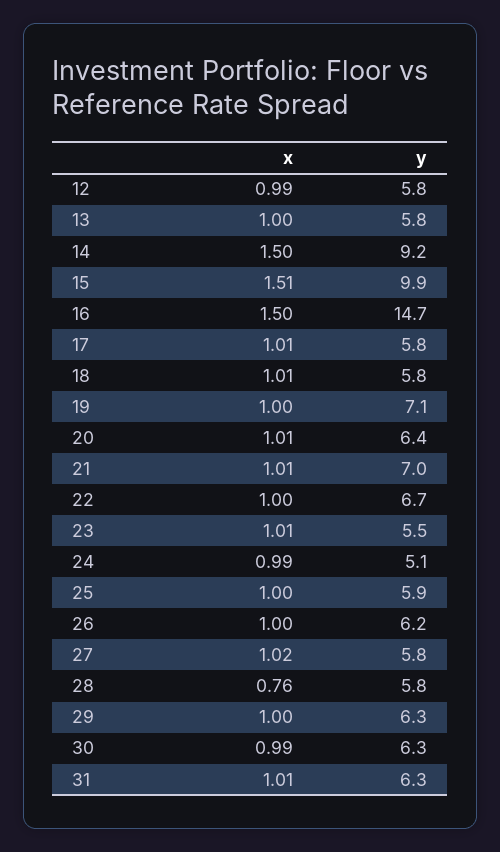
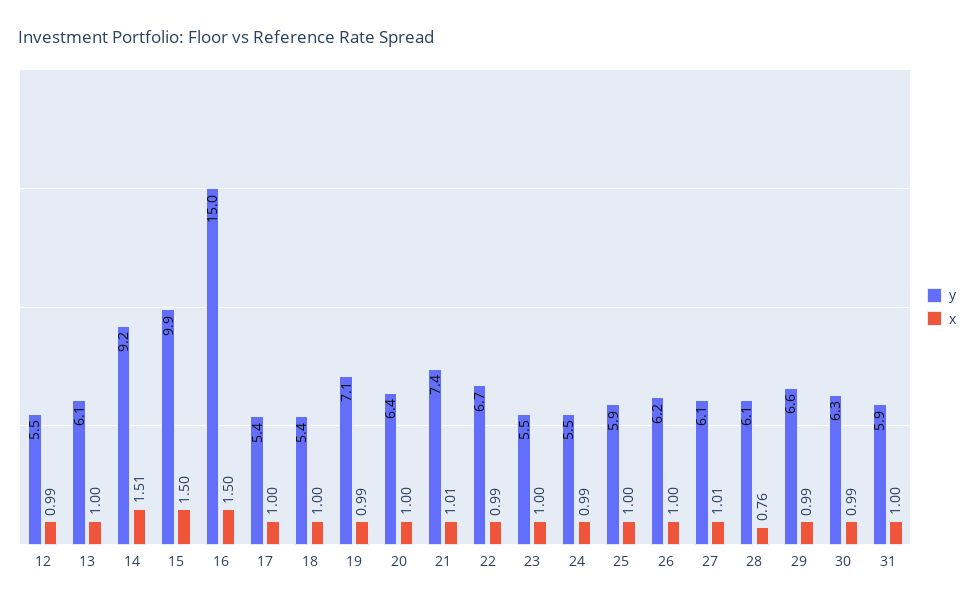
  {
    "x": {
      "12": 0.99,
      "13": 1,
-     "14": 1.5,
+     "14": 1.51,
-     "15": 1.51,
+     "15": 1.5,
      "16": 1.5,
-     "17": 1.01,
+     "17": 1,
-     "18": 1.01,
+     "18": 1,
-     "19": 1,
+     "19": 0.99,
-     "20": 1.01,
+     "20": 1,
      "21": 1.01,
-     "22": 1,
+     "22": 0.99,
-     "23": 1.01,
+     "23": 1,
      "24": 0.99,
      "25": 1,
      "26": 1,
-     "27": 1.02,
+     "27": 1.01,
      "28": 0.76,
-     "29": 1,
+     "29": 0.99,
      "30": 0.99,
-     "31": 1.01
+     "31": 1
    },
    "y": {
-     "12": 5.8,
+     "12": 5.5,
-     "13": 5.8,
+     "13": 6.1,
      "14": 9.2,
      "15": 9.9,
-     "16": 14.7,
+     "16": 15,
-     "17": 5.8,
+     "17": 5.4,
-     "18": 5.8,
+     "18": 5.4,
      "19": 7.1,
      "20": 6.4,
-     "21": 7,
+     "21": 7.4,
      "22": 6.7,
      "23": 5.5,
-     "24": 5.1,
+     "24": 5.5,
      "25": 5.9,
      "26": 6.2,
-     "27": 5.8,
+     "27": 6.1,
-     "28": 5.8,
+     "28": 6.1,
-     "29": 6.3,
+     "29": 6.6,
      "30": 6.3,
-     "31": 6.3
+     "31": 5.9
    }
  }

